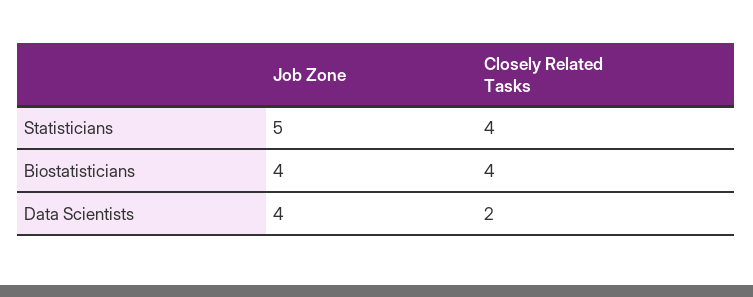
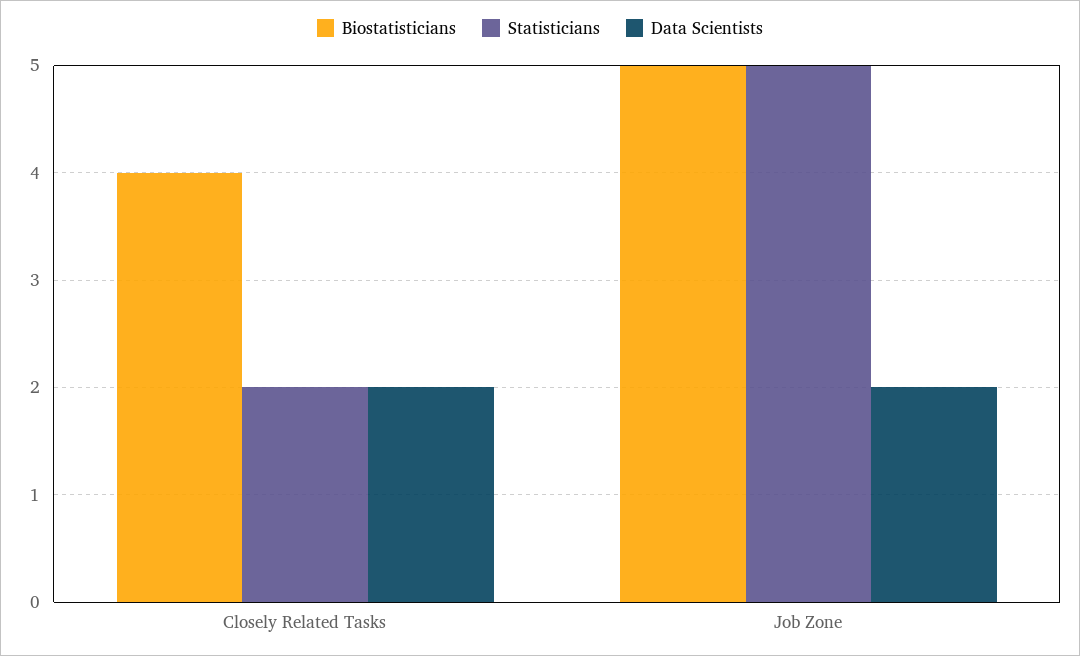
  {
    "Statisticians": {
      "Job Zone": 5,
-     "Closely Related Tasks": 4
+     "Closely Related Tasks": 2
    },
    "Biostatisticians": {
-     "Job Zone": 4,
+     "Job Zone": 5,
      "Closely Related Tasks": 4
    },
    "Data Scientists": {
-     "Job Zone": 4,
+     "Job Zone": 2,
      "Closely Related Tasks": 2
    }
  }

